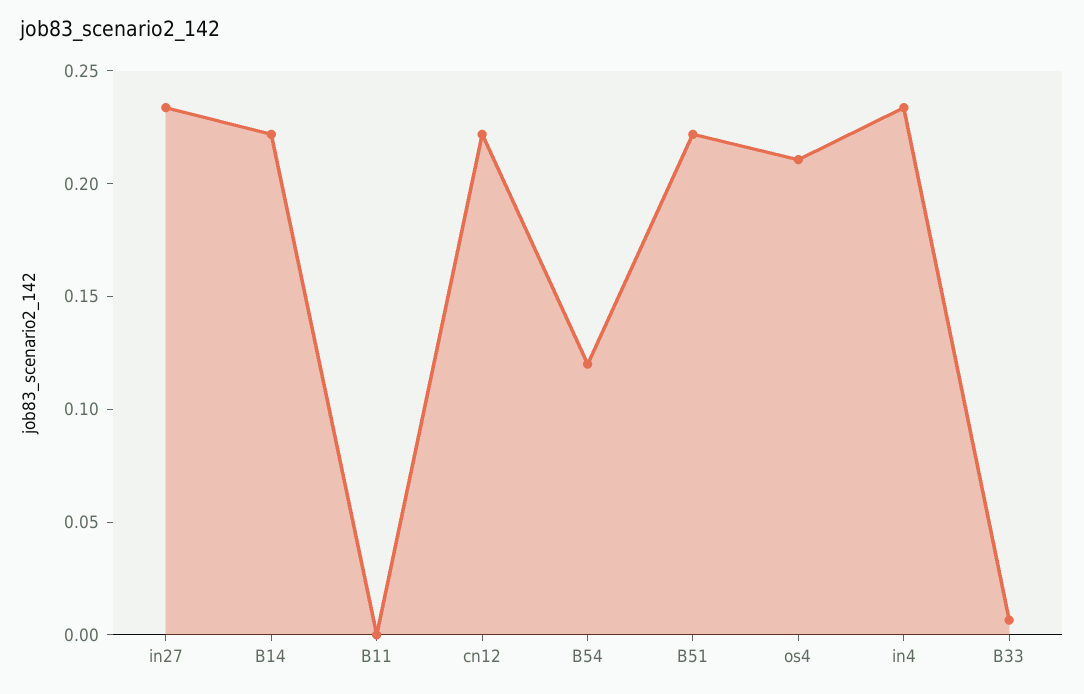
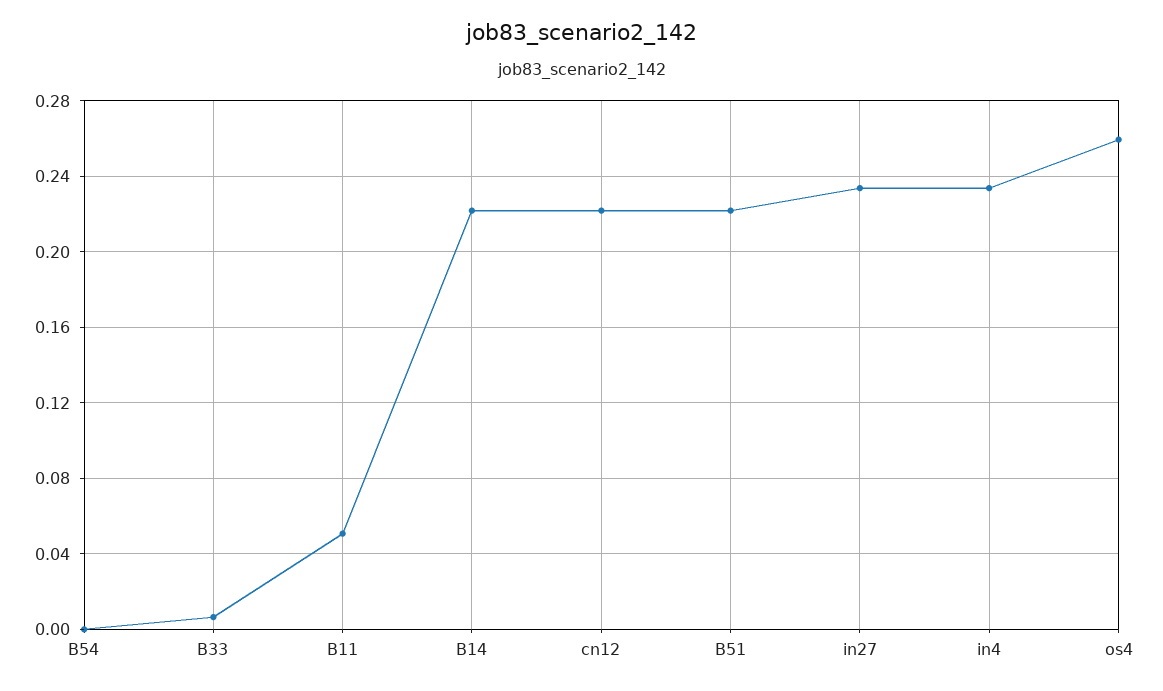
  {
    "in27": 0.235,
    "B14": 0.22,
-   "B11": 0,
+   "B11": 0.05,
    "cn12": 0.22,
-   "B54": 0.12,
+   "B54": 0,
    "B51": 0.22,
-   "os4": 0.21,
+   "os4": 0.26,
    "in4": 0.235,
    "B33": 0.005
  }

